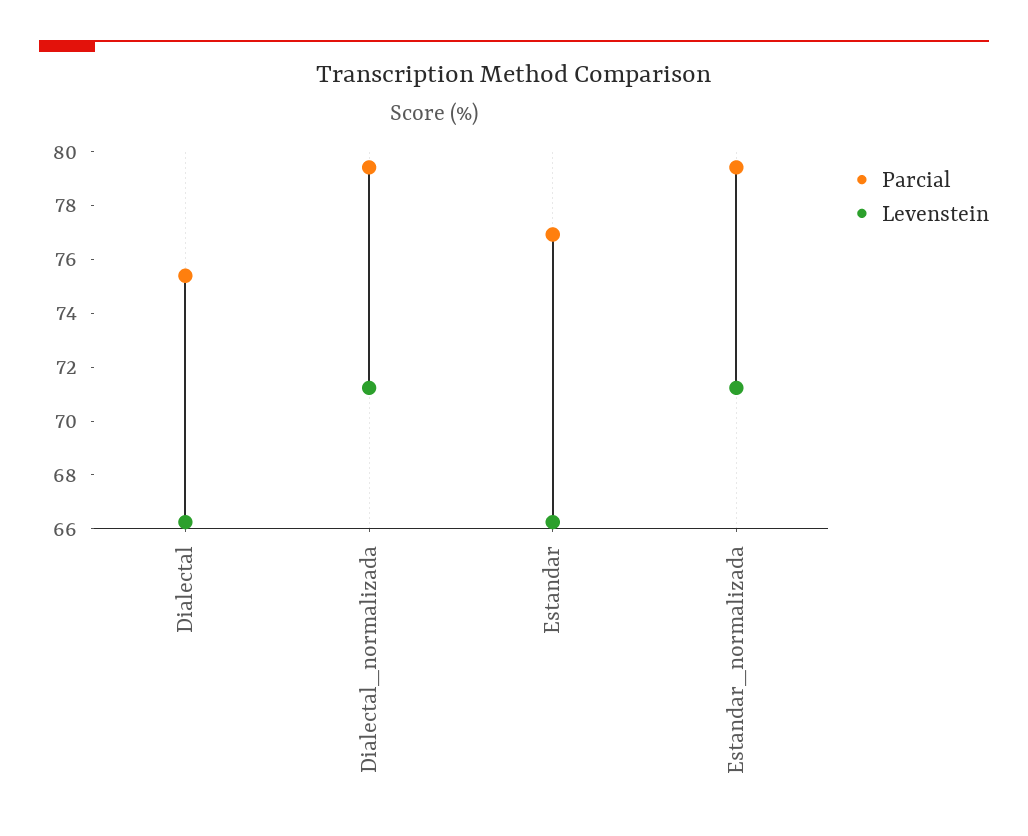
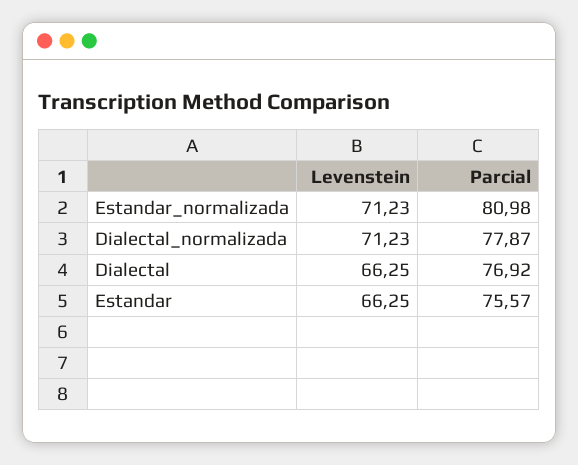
  {
    "Parcial": {
-     "Dialectal": 75.5,
+     "Dialectal": 76.92,
-     "Dialectal_normalizada": 79.5,
+     "Dialectal_normalizada": 77.87,
-     "Estandar": 77,
+     "Estandar": 75.57,
-     "Estandar_normalizada": 79.5
+     "Estandar_normalizada": 80.98
    },
    "Levenstein": {
      "Dialectal": 66.25,
      "Dialectal_normalizada": 71.23,
      "Estandar": 66.25,
      "Estandar_normalizada": 71.23
    }
  }

